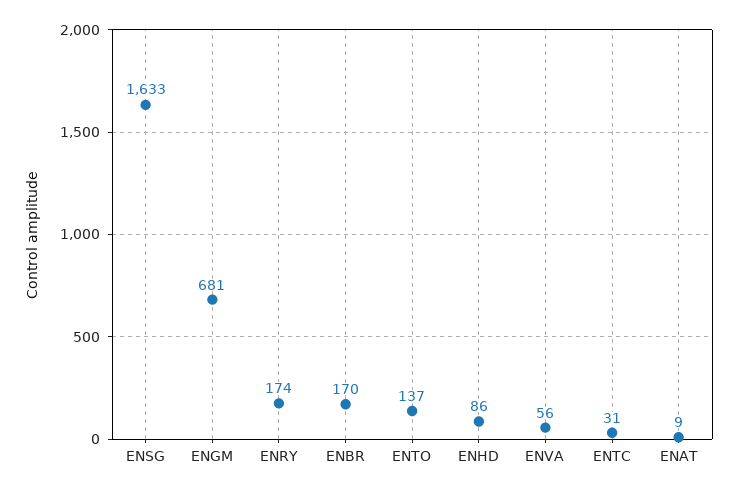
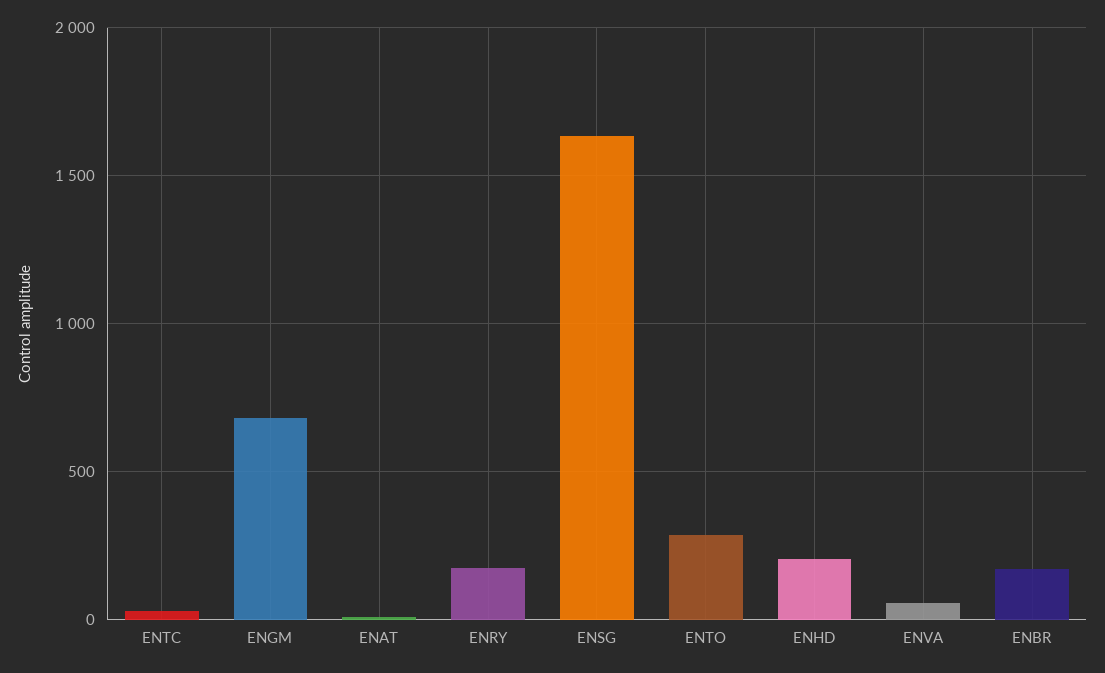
  {
    "ENSG": 1633,
    "ENGM": 681,
    "ENRY": 174,
    "ENBR": 170,
-   "ENTO": 137,
+   "ENTO": 300,
-   "ENHD": 86,
+   "ENHD": 200,
    "ENVA": 56,
    "ENTC": 31,
    "ENAT": 9
  }

